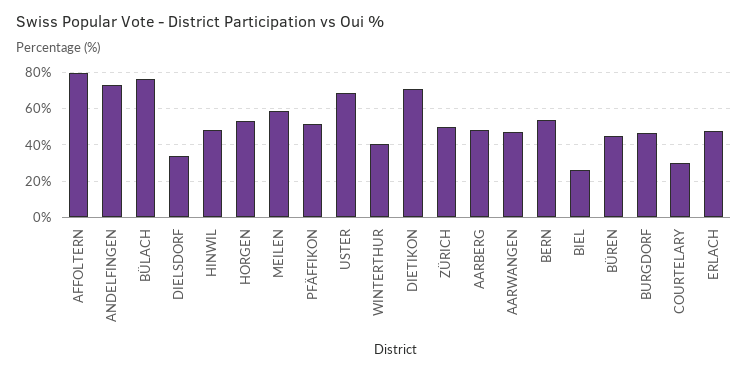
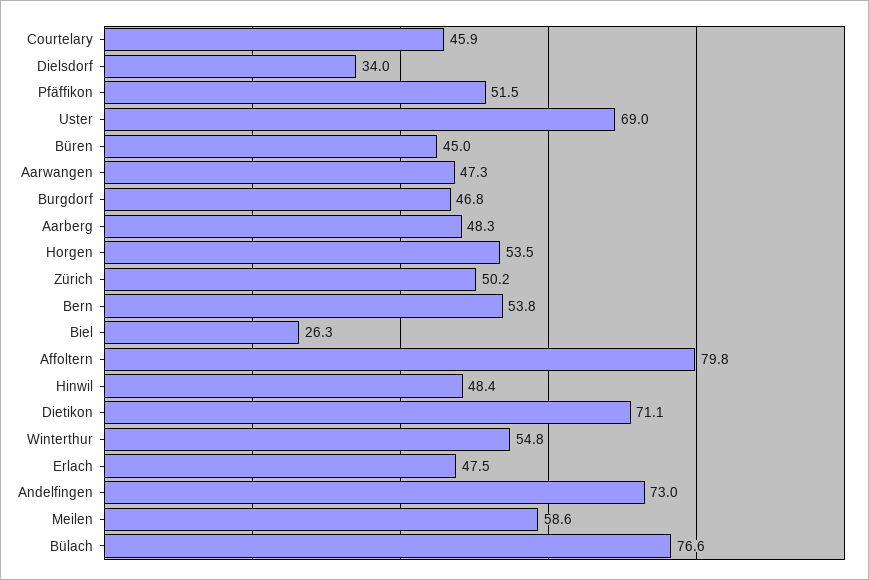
  {
    "AFFOLTERN": 79.8,
    "ANDELFINGEN": 73,
    "BÜLACH": 76.6,
    "DIELSDORF": 34,
    "HINWIL": 48.4,
    "HORGEN": 53.5,
    "MEILEN": 58.6,
    "PFÄFFIKON": 51.5,
    "USTER": 69,
-   "WINTERTHUR": 40,
+   "WINTERTHUR": 54.8,
    "DIETIKON": 71.1,
    "ZÜRICH": 50.2,
    "AARBERG": 48.3,
    "AARWANGEN": 47.3,
    "BERN": 53.8,
    "BIEL": 26.3,
    "BÜREN": 45,
    "BURGDORF": 46.8,
-   "COURTELARY": 30,
+   "COURTELARY": 45.9,
    "ERLACH": 47.5
  }

